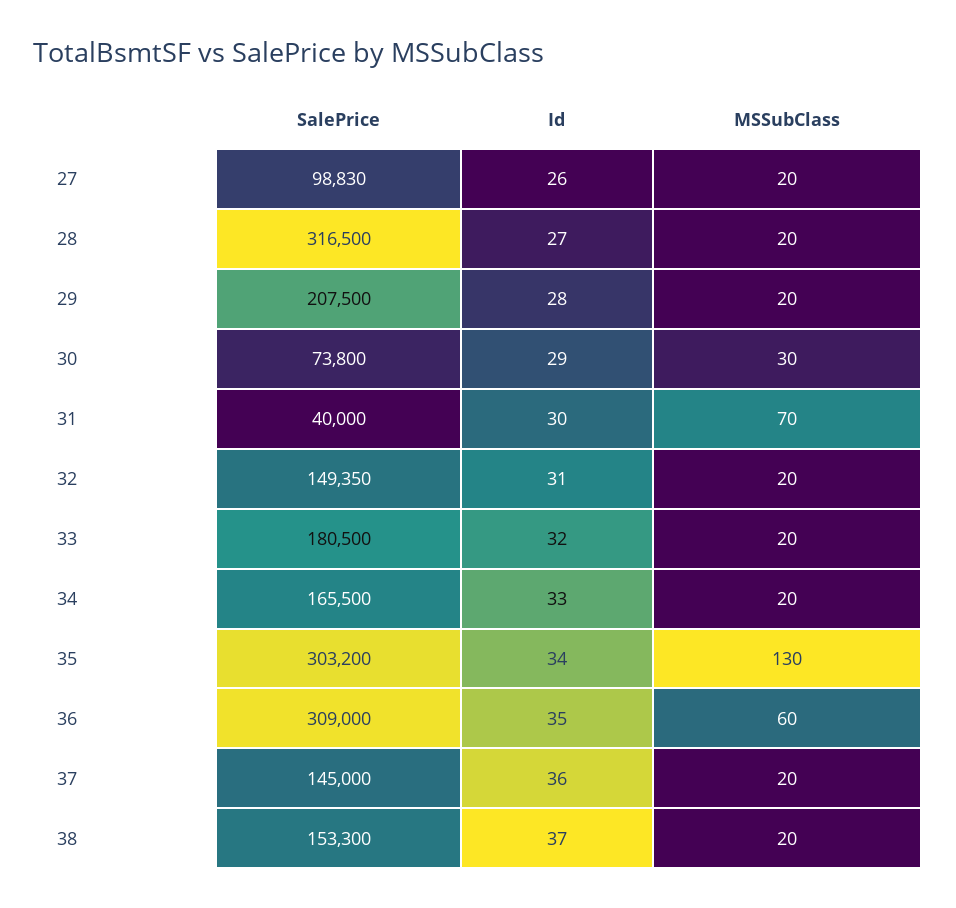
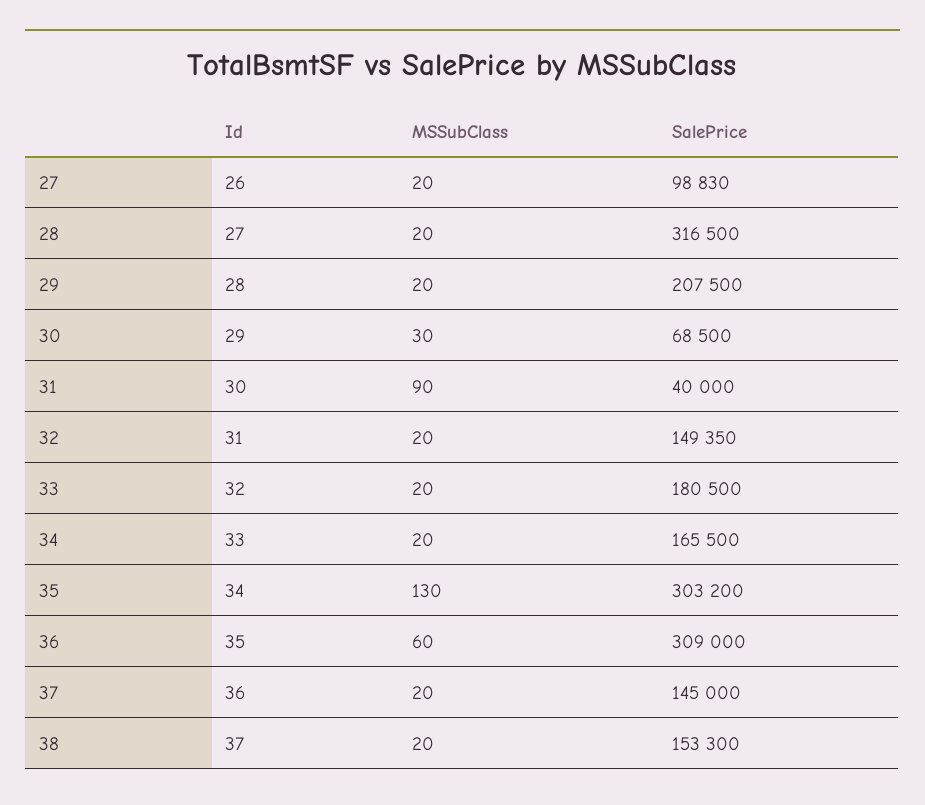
  {
    "SalePrice": {
      "27": 98830,
      "28": 316500,
      "29": 207500,
-     "30": 73800,
+     "30": 68500,
      "31": 40000,
      "32": 149350,
      "33": 180500,
      "34": 165500,
      "35": 303200,
      "36": 309000,
      "37": 145000,
      "38": 153300
    },
    "Id": {
      "27": 26,
      "28": 27,
      "29": 28,
      "30": 29,
      "31": 30,
      "32": 31,
      "33": 32,
      "34": 33,
      "35": 34,
      "36": 35,
      "37": 36,
      "38": 37
    },
    "MSSubClass": {
      "27": 20,
      "28": 20,
      "29": 20,
      "30": 30,
-     "31": 70,
+     "31": 90,
      "32": 20,
      "33": 20,
      "34": 20,
      "35": 130,
      "36": 60,
      "37": 20,
      "38": 20
    }
  }

